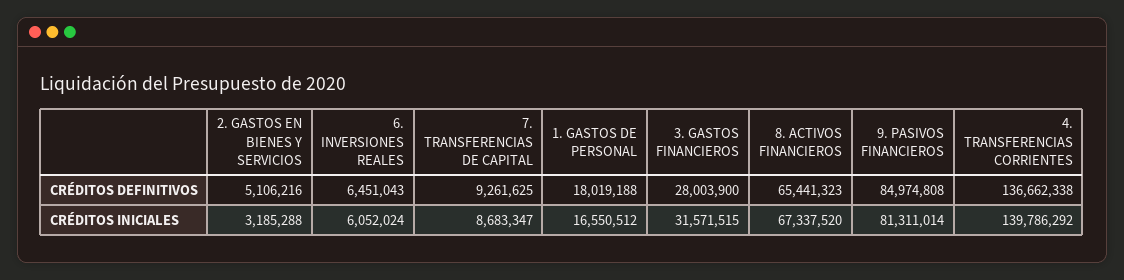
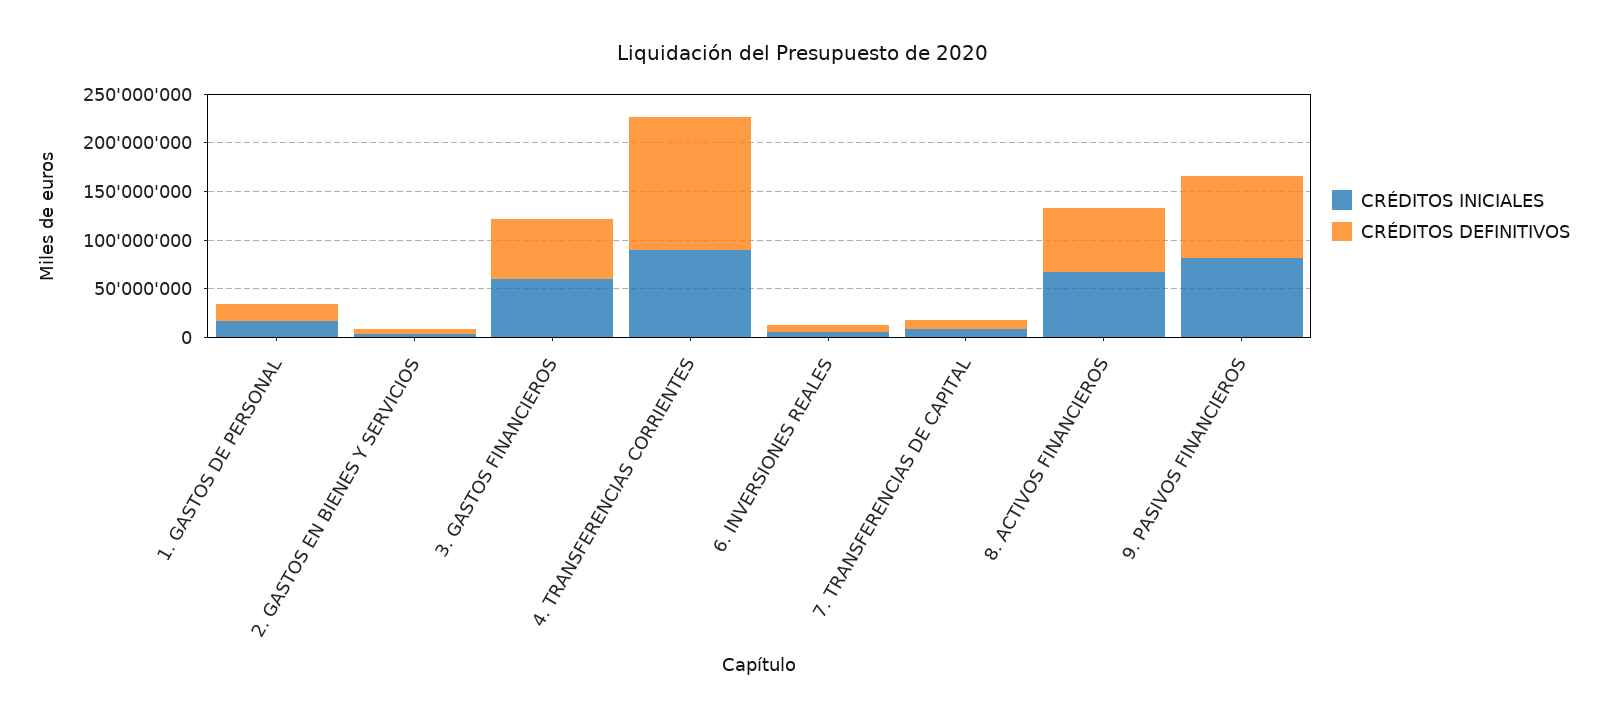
  {
    "CRÉDITOS DEFINITIVOS": {
      "2. GASTOS EN BIENES Y SERVICIOS": 5106216,
      "6. INVERSIONES REALES": 6451043,
      "7. TRANSFERENCIAS DE CAPITAL": 9261625,
      "1. GASTOS DE PERSONAL": 18019188,
-     "3. GASTOS FINANCIEROS": 28003900,
+     "3. GASTOS FINANCIEROS": 60000000,
      "8. ACTIVOS FINANCIEROS": 65441323,
      "9. PASIVOS FINANCIEROS": 84974808,
      "4. TRANSFERENCIAS CORRIENTES": 136662338
    },
    "CRÉDITOS INICIALES": {
      "2. GASTOS EN BIENES Y SERVICIOS": 3185288,
      "6. INVERSIONES REALES": 6052024,
      "7. TRANSFERENCIAS DE CAPITAL": 8683347,
      "1. GASTOS DE PERSONAL": 16550512,
-     "3. GASTOS FINANCIEROS": 31571515,
+     "3. GASTOS FINANCIEROS": 60000000,
      "8. ACTIVOS FINANCIEROS": 67337520,
      "9. PASIVOS FINANCIEROS": 81311014,
-     "4. TRANSFERENCIAS CORRIENTES": 139786292
+     "4. TRANSFERENCIAS CORRIENTES": 90000000
    }
  }

